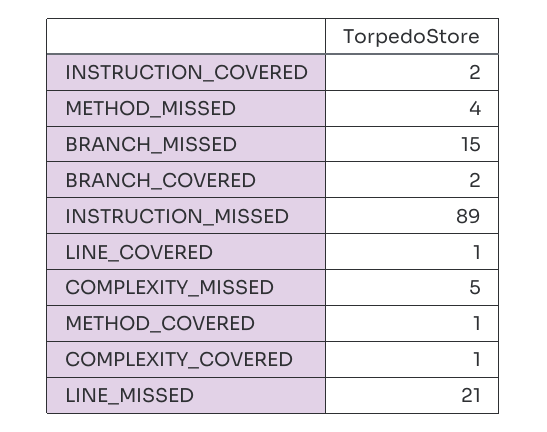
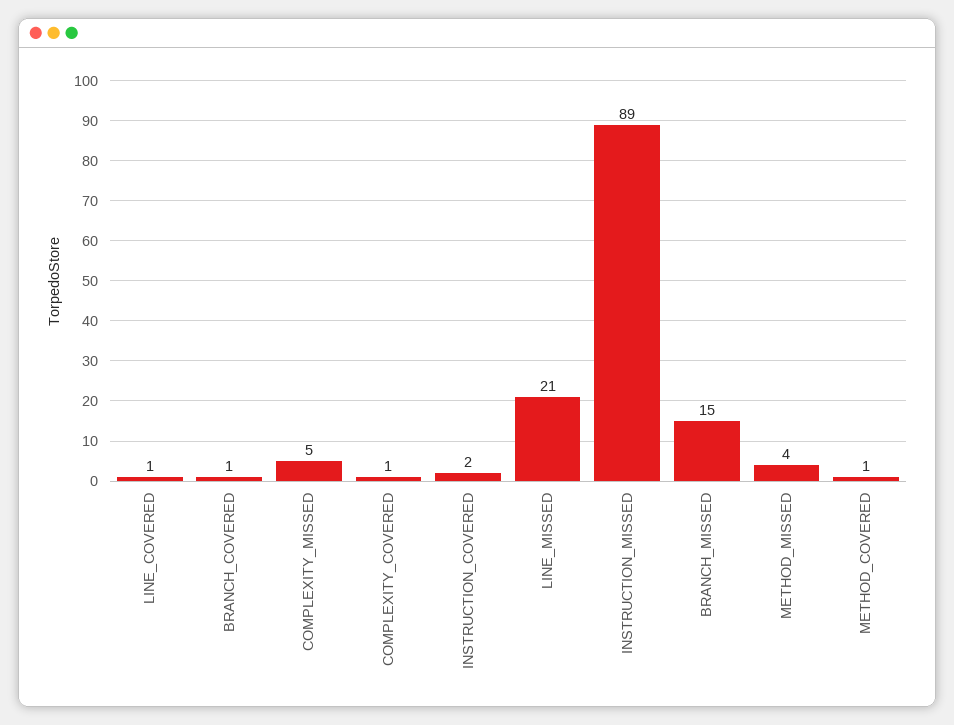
  {
    "INSTRUCTION_COVERED": 2,
    "METHOD_MISSED": 4,
    "BRANCH_MISSED": 15,
-   "BRANCH_COVERED": 2,
+   "BRANCH_COVERED": 1,
    "INSTRUCTION_MISSED": 89,
    "LINE_COVERED": 1,
    "COMPLEXITY_MISSED": 5,
    "METHOD_COVERED": 1,
    "COMPLEXITY_COVERED": 1,
    "LINE_MISSED": 21
  }

